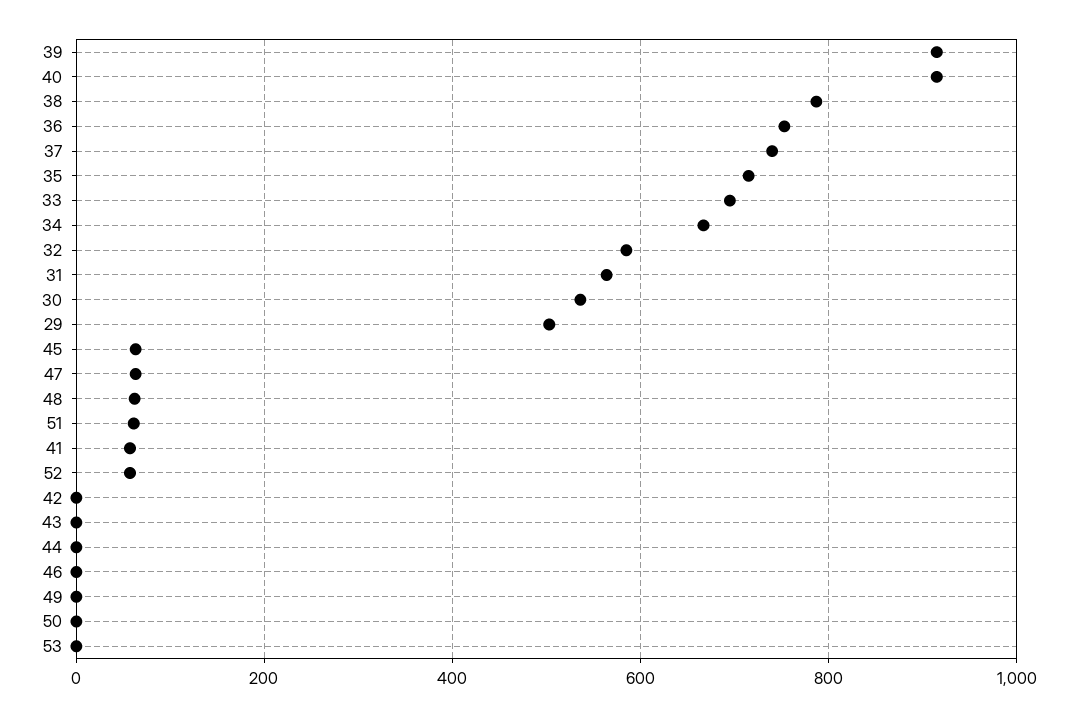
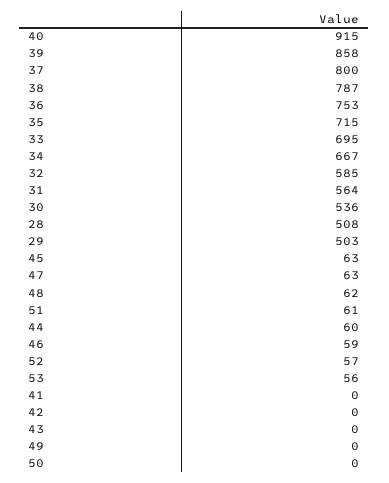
  {
-   "39": 920,
+   "39": 858,
    "40": 915,
    "38": 787,
    "36": 753,
-   "37": 740,
+   "37": 800,
    "35": 715,
    "33": 695,
    "34": 667,
    "32": 585,
    "31": 564,
    "30": 536,
    "29": 503,
    "45": 63,
    "47": 63,
    "48": 62,
    "51": 61,
-   "41": 60,
+   "41": 0,
    "52": 57,
    "42": 0,
    "43": 0,
-   "44": 0,
+   "44": 60,
-   "46": 0,
+   "46": 59,
    "49": 0,
    "50": 0,
-   "53": 0
+   "53": 56,
+   "28": 508
  }

